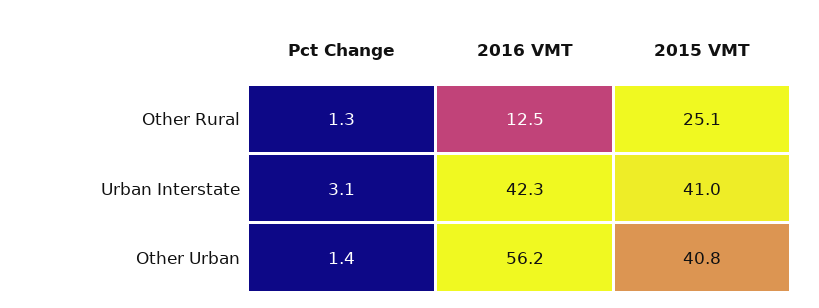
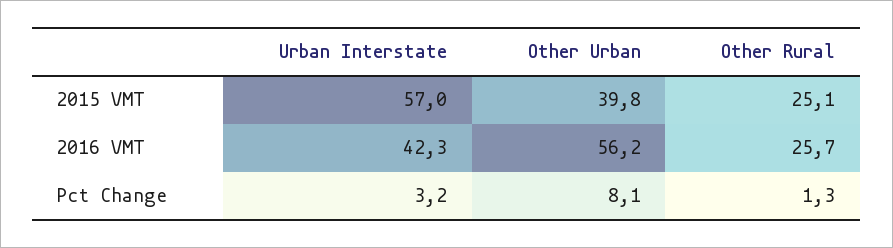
  {
    "Pct Change": {
      "Other Rural": 1.3,
-     "Urban Interstate": 3.1,
+     "Urban Interstate": 3.2,
-     "Other Urban": 1.4
+     "Other Urban": 8.1
    },
    "2016 VMT": {
-     "Other Rural": 12.5,
+     "Other Rural": 25.7,
      "Urban Interstate": 42.3,
      "Other Urban": 56.2
    },
    "2015 VMT": {
      "Other Rural": 25.1,
-     "Urban Interstate": 41,
+     "Urban Interstate": 57,
-     "Other Urban": 40.8
+     "Other Urban": 39.8
    }
  }

